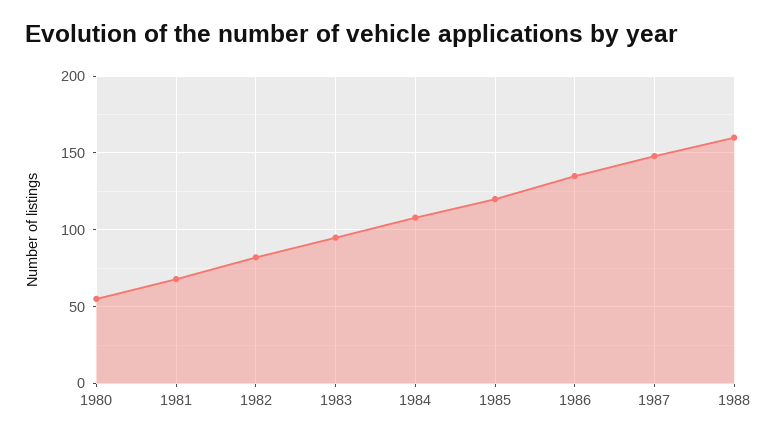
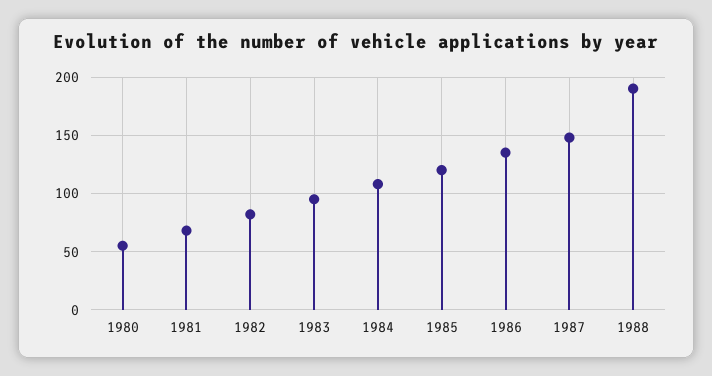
  {
    "1980": 55,
    "1981": 70,
    "1982": 80,
    "1983": 95,
    "1984": 110,
    "1985": 120,
    "1986": 135,
    "1987": 150,
-   "1988": 160
+   "1988": 190
  }

